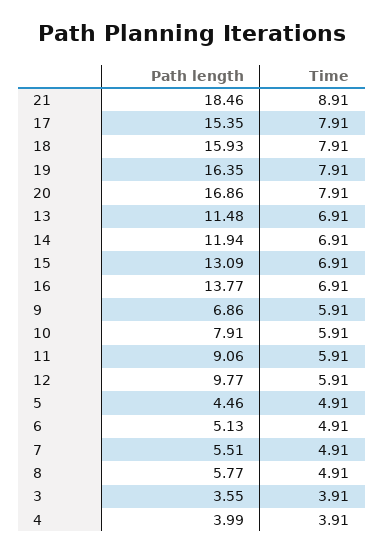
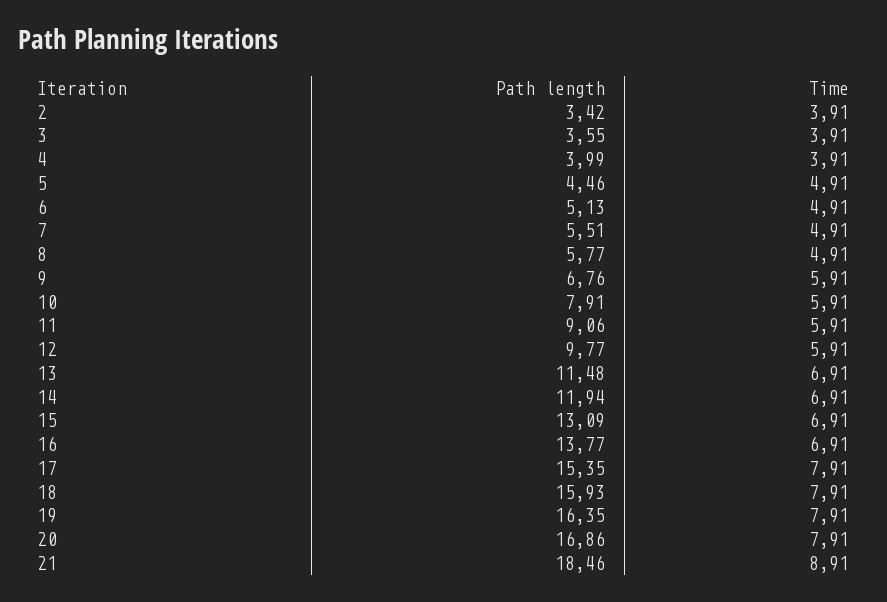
  {
    "Path length": {
      "21": 18.46,
      "17": 15.35,
      "18": 15.93,
      "19": 16.35,
      "20": 16.86,
      "13": 11.48,
      "14": 11.94,
      "15": 13.09,
      "16": 13.77,
-     "9": 6.86,
+     "9": 6.76,
      "10": 7.91,
      "11": 9.06,
      "12": 9.77,
      "5": 4.46,
      "6": 5.13,
      "7": 5.51,
      "8": 5.77,
      "3": 3.55,
-     "4": 3.99
+     "4": 3.99,
+     "2": 3.42
    },
    "Time": {
      "21": 8.91,
      "17": 7.91,
      "18": 7.91,
      "19": 7.91,
      "20": 7.91,
      "13": 6.91,
      "14": 6.91,
      "15": 6.91,
      "16": 6.91,
      "9": 5.91,
      "10": 5.91,
      "11": 5.91,
      "12": 5.91,
      "5": 4.91,
      "6": 4.91,
      "7": 4.91,
      "8": 4.91,
      "3": 3.91,
-     "4": 3.91
+     "4": 3.91,
+     "2": 3.91
    }
  }

